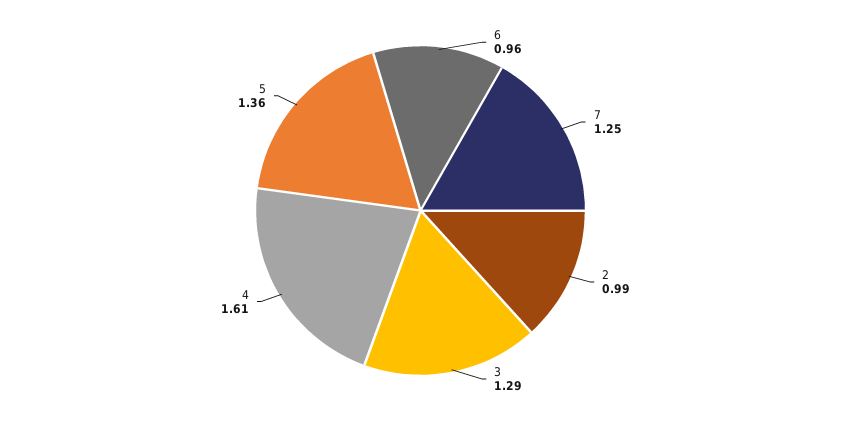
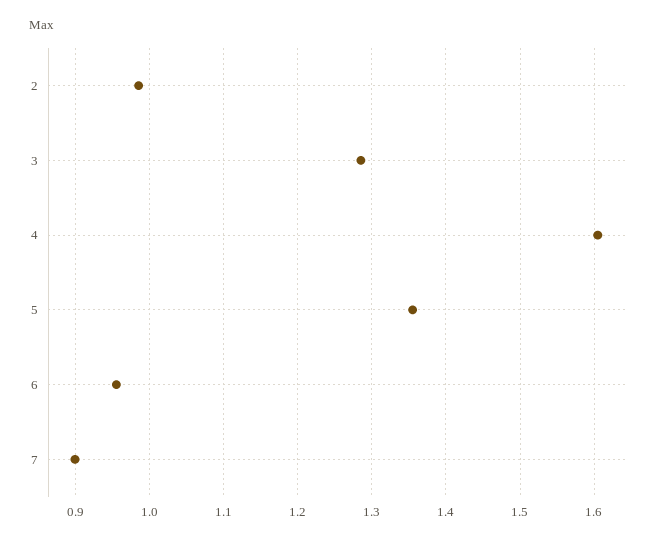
  {
    "6": 0.96,
-   "7": 1.25,
+   "7": 0.9,
    "2": 0.99,
    "3": 1.29,
    "4": 1.61,
    "5": 1.36
  }

